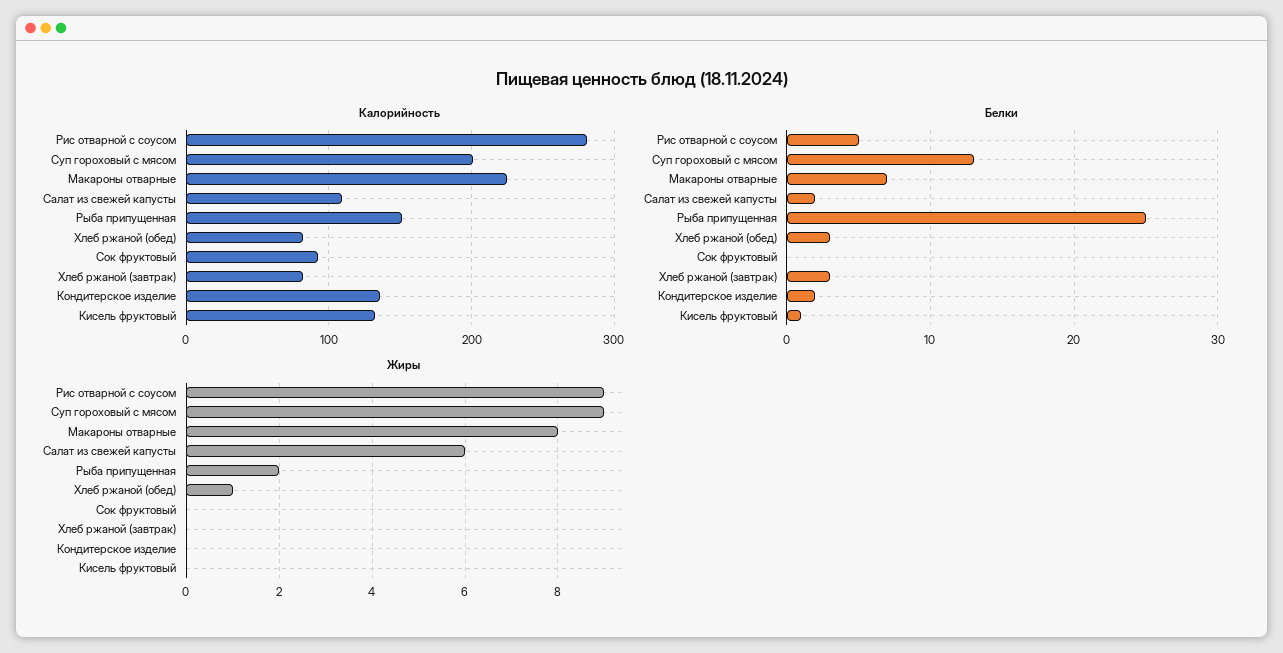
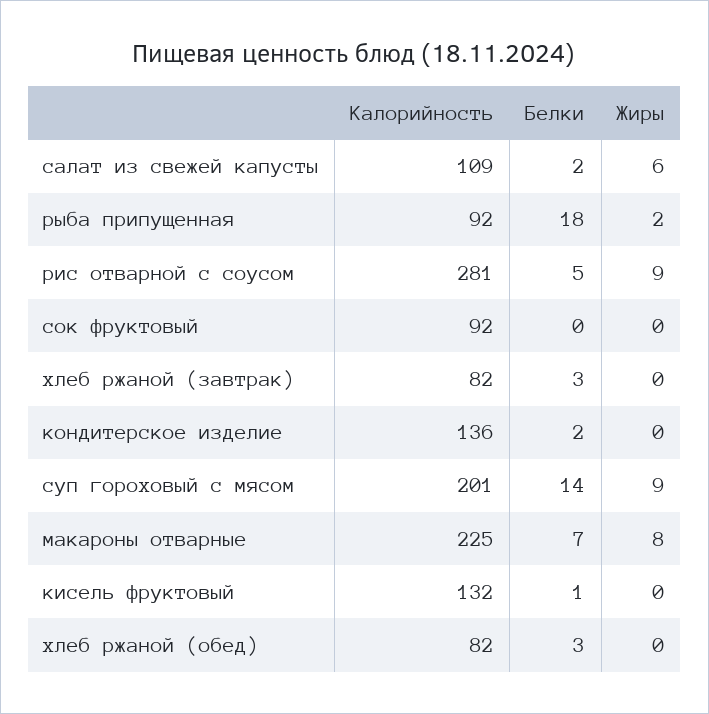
  {
    "Калорийность": {
      "Рис отварной с соусом": 281,
      "Суп гороховый с мясом": 201,
      "Макароны отварные": 225,
      "Салат из свежей капусты": 109,
-     "Рыба припущенная": 150,
+     "Рыба припущенная": 92,
      "Хлеб ржаной (обед)": 82,
      "Сок фруктовый": 92,
      "Хлеб ржаной (завтрак)": 82,
      "Кондитерское изделие": 136,
      "Кисель фруктовый": 132
    },
    "Белки": {
      "Рис отварной с соусом": 5,
-     "Суп гороховый с мясом": 13,
+     "Суп гороховый с мясом": 14,
      "Макароны отварные": 7,
      "Салат из свежей капусты": 2,
-     "Рыба припущенная": 25,
+     "Рыба припущенная": 18,
      "Хлеб ржаной (обед)": 3,
      "Сок фруктовый": 0,
      "Хлеб ржаной (завтрак)": 3,
      "Кондитерское изделие": 2,
      "Кисель фруктовый": 1
    },
    "Жиры": {
      "Рис отварной с соусом": 9,
      "Суп гороховый с мясом": 9,
      "Макароны отварные": 8,
      "Салат из свежей капусты": 6,
      "Рыба припущенная": 2,
-     "Хлеб ржаной (обед)": 1,
+     "Хлеб ржаной (обед)": 0,
      "Сок фруктовый": 0,
      "Хлеб ржаной (завтрак)": 0,
      "Кондитерское изделие": 0,
      "Кисель фруктовый": 0
    }
  }

